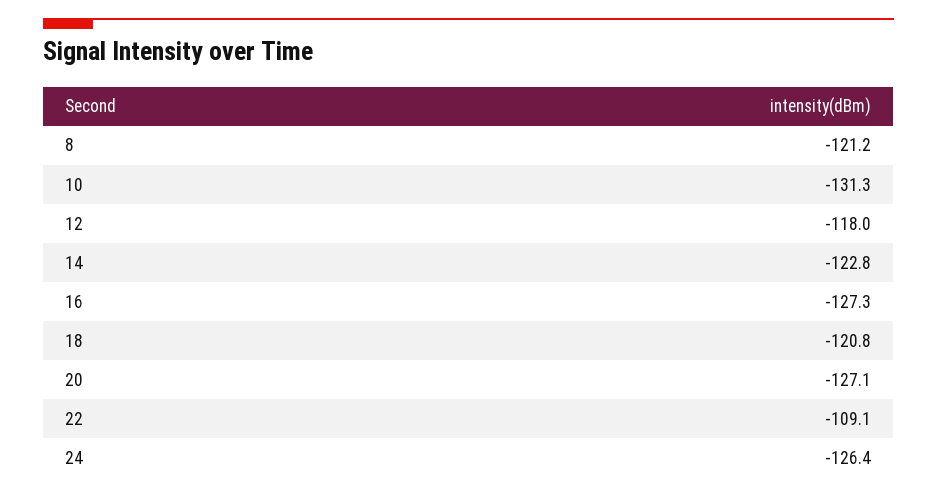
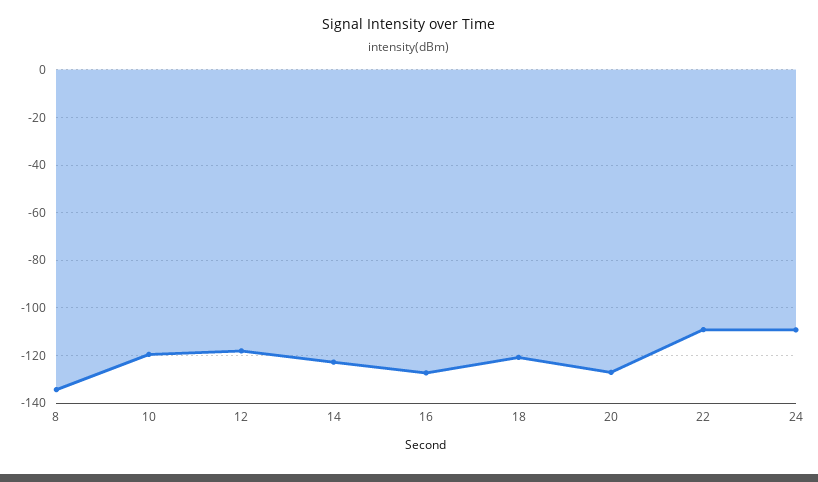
  {
-   "8": -121.2,
+   "8": -135,
-   "10": -131.3,
+   "10": -120,
    "12": -118,
    "14": -122.8,
    "16": -127.3,
    "18": -120.8,
    "20": -127.1,
    "22": -109.1,
-   "24": -126.4
+   "24": -110
  }

